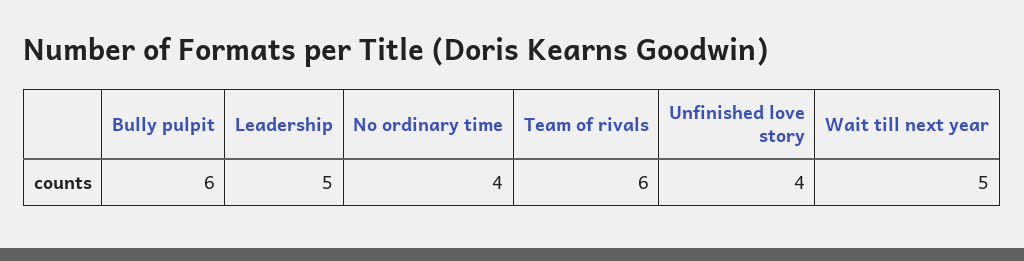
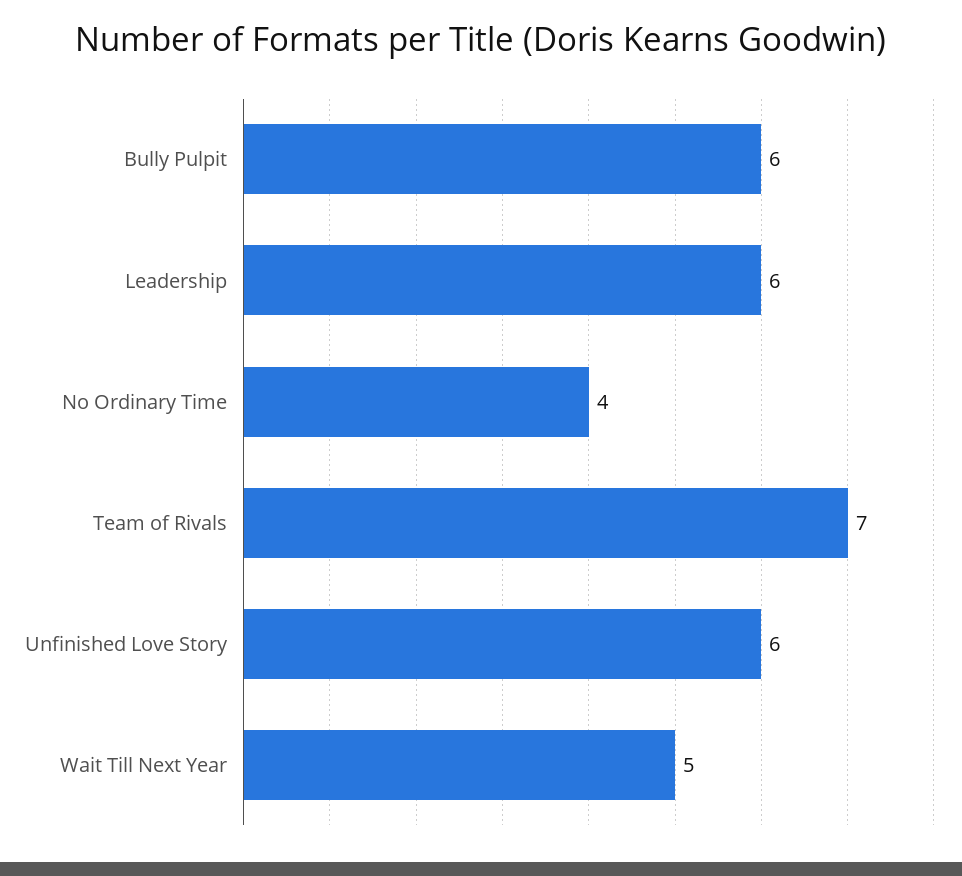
  {
    "Bully pulpit": 6,
-   "Leadership": 5,
+   "Leadership": 6,
    "No ordinary time": 4,
-   "Team of rivals": 6,
+   "Team of rivals": 7,
-   "Unfinished love story": 4,
+   "Unfinished love story": 6,
    "Wait till next year": 5
  }

